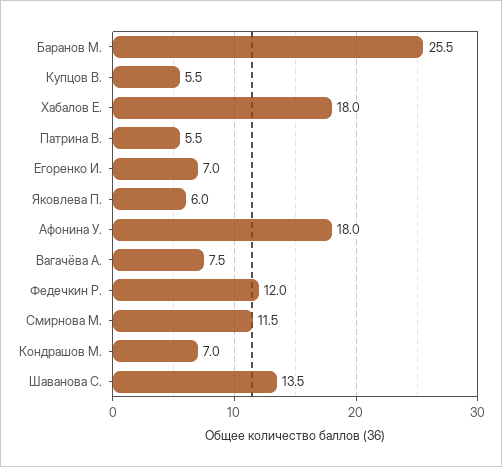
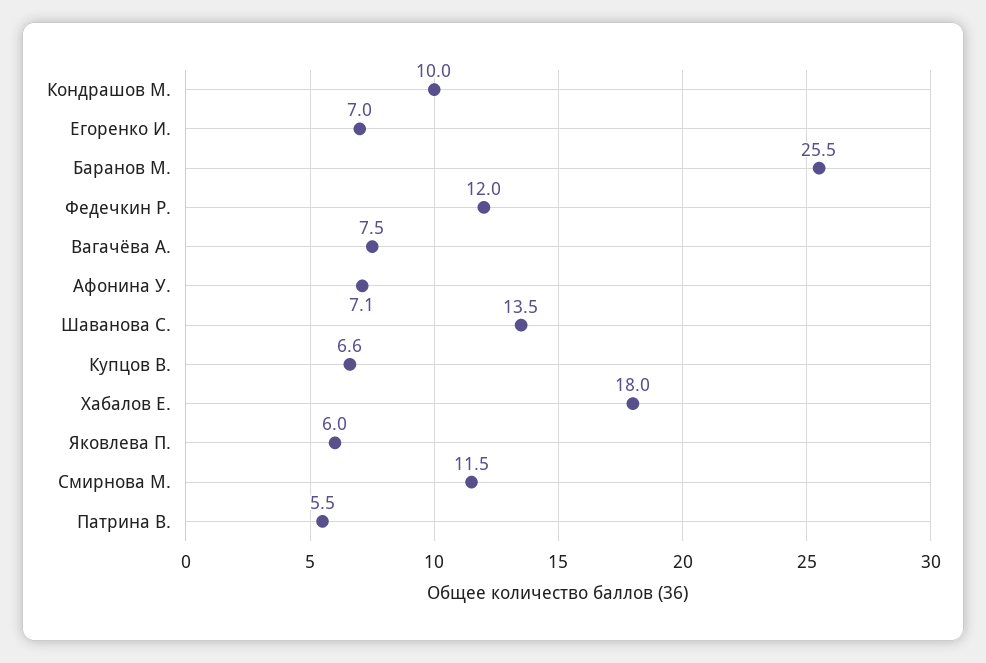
  {
    "Баранов М.": 25.5,
-   "Купцов В.": 5.5,
+   "Купцов В.": 6.6,
    "Хабалов Е.": 18,
    "Патрина В.": 5.5,
    "Егоренко И.": 7,
    "Яковлева П.": 6,
-   "Афонина У.": 18,
+   "Афонина У.": 7.1,
    "Вагачёва А.": 7.5,
    "Федечкин Р.": 12,
    "Смирнова М.": 11.5,
-   "Кондрашов М.": 7,
+   "Кондрашов М.": 10,
    "Шаванова С.": 13.5
  }

